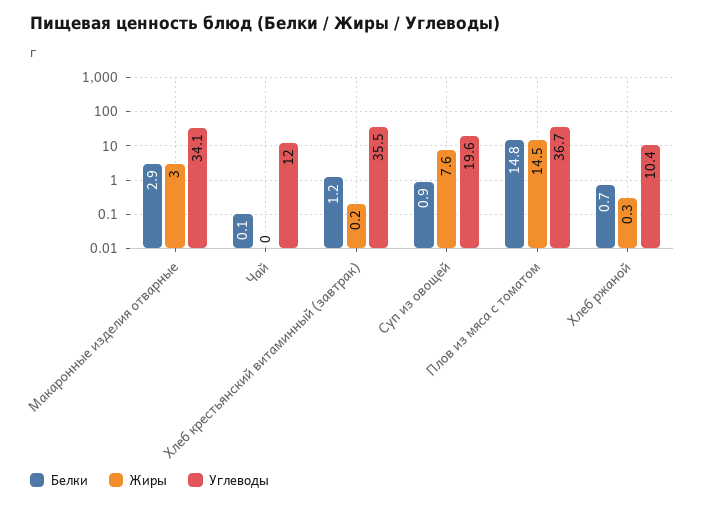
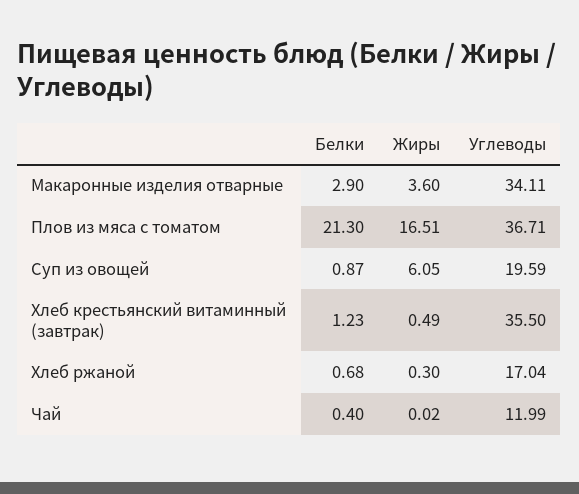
  {
    "Белки": {
      "Макаронные изделия отварные": 2.9,
-     "Чай": 0.1,
+     "Чай": 0.4,
      "Хлеб крестьянский витаминный (завтрак)": 1.23,
      "Суп из овощей": 0.87,
-     "Плов из мяса с томатом": 14.8,
+     "Плов из мяса с томатом": 21.3,
      "Хлеб ржаной": 0.68
    },
    "Жиры": {
-     "Макаронные изделия отварные": 3,
+     "Макаронные изделия отварные": 3.6,
      "Чай": 0.02,
-     "Хлеб крестьянский витаминный (завтрак)": 0.2,
+     "Хлеб крестьянский витаминный (завтрак)": 0.49,
-     "Суп из овощей": 7.6,
+     "Суп из овощей": 6.05,
-     "Плов из мяса с томатом": 14.5,
+     "Плов из мяса с томатом": 16.51,
      "Хлеб ржаной": 0.3
    },
    "Углеводы": {
      "Макаронные изделия отварные": 34.11,
      "Чай": 11.99,
      "Хлеб крестьянский витаминный (завтрак)": 35.5,
      "Суп из овощей": 19.59,
      "Плов из мяса с томатом": 36.71,
-     "Хлеб ржаной": 10.4
+     "Хлеб ржаной": 17.04
    }
  }

